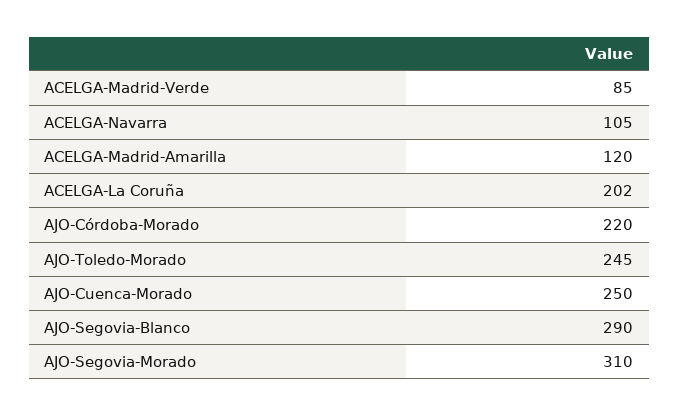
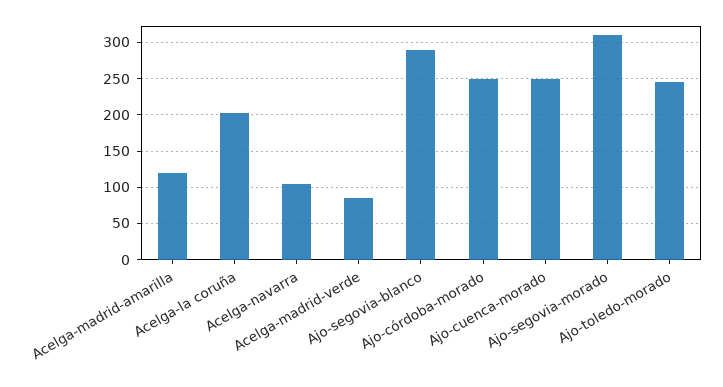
  {
    "ACELGA-Madrid-Verde": 85,
    "ACELGA-Navarra": 105,
    "ACELGA-Madrid-Amarilla": 120,
    "ACELGA-La Coruña": 202,
-   "AJO-Córdoba-Morado": 220,
+   "AJO-Córdoba-Morado": 250,
    "AJO-Toledo-Morado": 245,
    "AJO-Cuenca-Morado": 250,
    "AJO-Segovia-Blanco": 290,
    "AJO-Segovia-Morado": 310
  }

